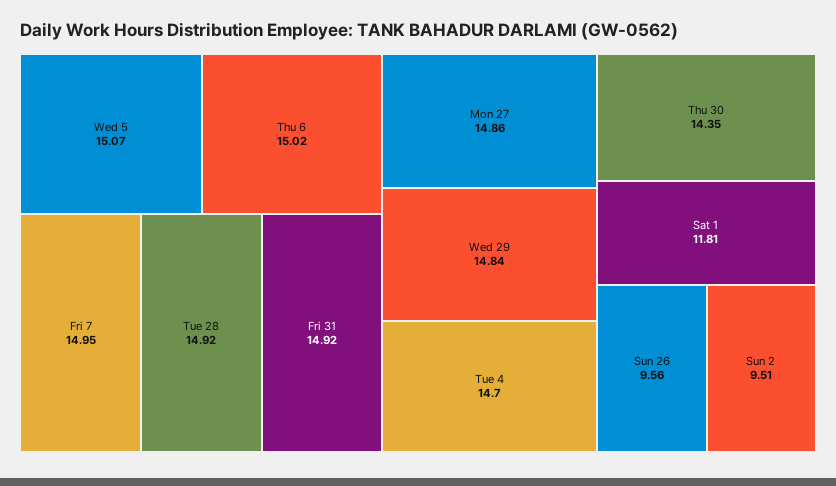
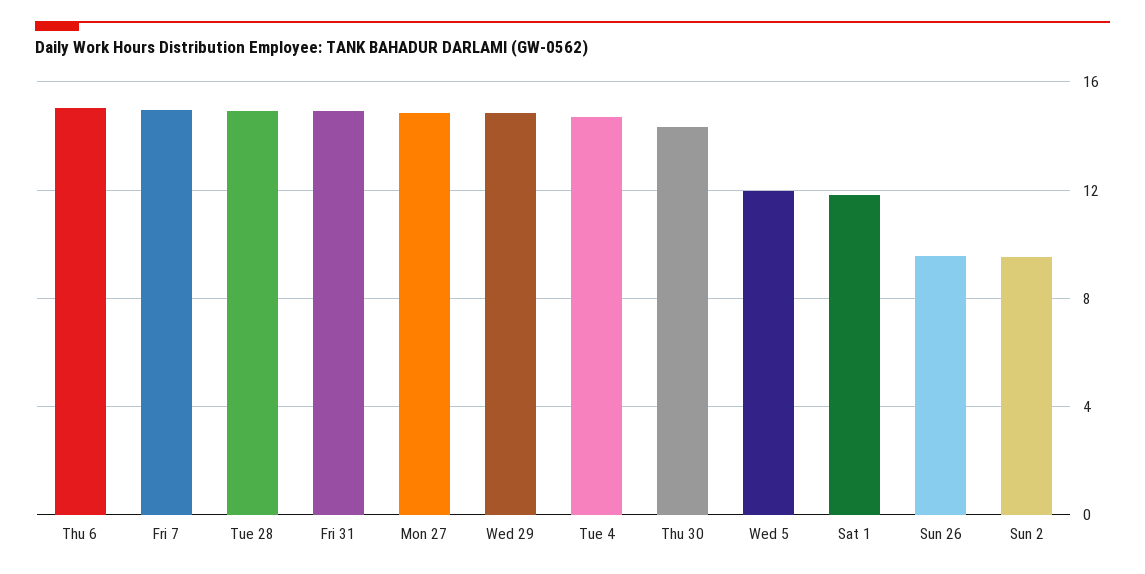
  {
-   "Wed 5": 15.07,
+   "Wed 5": 12,
    "Thu 6": 15.02,
    "Fri 7": 14.95,
    "Tue 28": 14.92,
    "Fri 31": 14.92,
    "Mon 27": 14.86,
    "Wed 29": 14.84,
    "Tue 4": 14.7,
    "Thu 30": 14.35,
    "Sat 1": 11.81,
    "Sun 26": 9.56,
    "Sun 2": 9.51
  }

